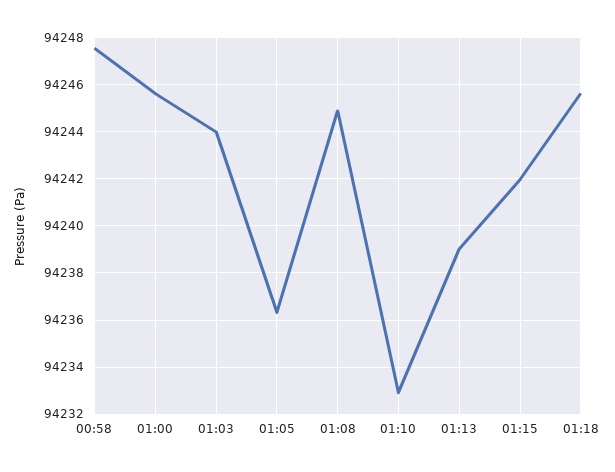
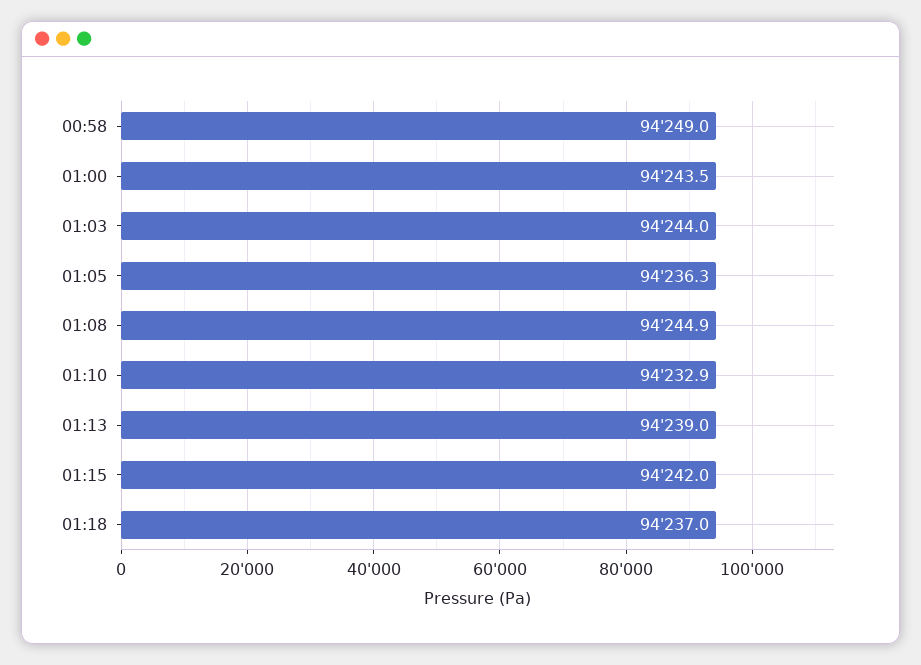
  {
-   "00:58": 94247.5,
+   "00:58": 94249,
-   "01:00": 94245.5,
+   "01:00": 94243.5,
    "01:03": 94244,
    "01:05": 94236.3,
    "01:08": 94244.9,
    "01:10": 94232.9,
    "01:13": 94239,
    "01:15": 94242,
-   "01:18": 94245.5
+   "01:18": 94237
  }

